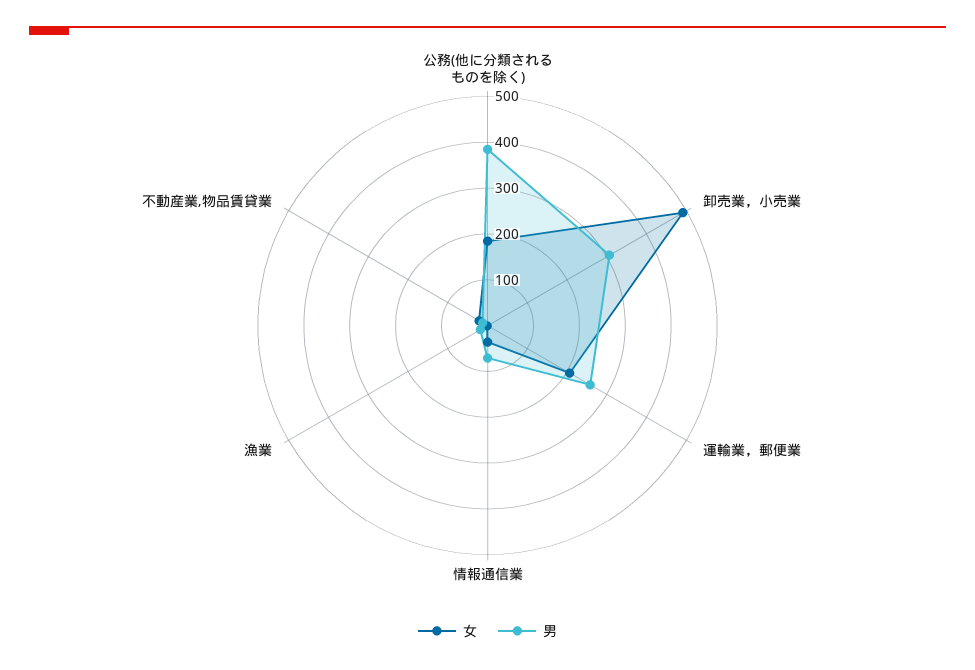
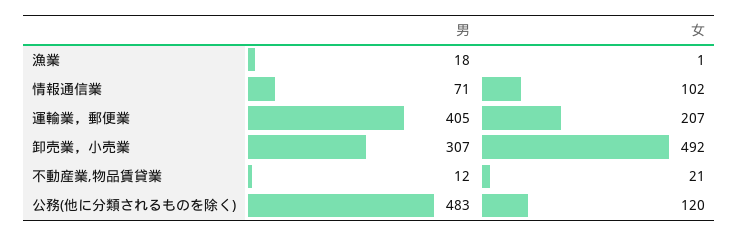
  {
    "女": {
-     "公務(他に分類されるものを除く)": 180,
+     "公務(他に分類されるものを除く)": 120,
      "卸売業，小売業": 492,
      "運輸業，郵便業": 207,
-     "情報通信業": 40,
+     "情報通信業": 102,
      "漁業": 1,
      "不動産業,物品賃貸業": 21
    },
    "男": {
-     "公務(他に分類されるものを除く)": 380,
+     "公務(他に分類されるものを除く)": 483,
      "卸売業，小売業": 307,
-     "運輸業，郵便業": 260,
+     "運輸業，郵便業": 405,
      "情報通信業": 71,
      "漁業": 18,
      "不動産業,物品賃貸業": 12
    }
  }

